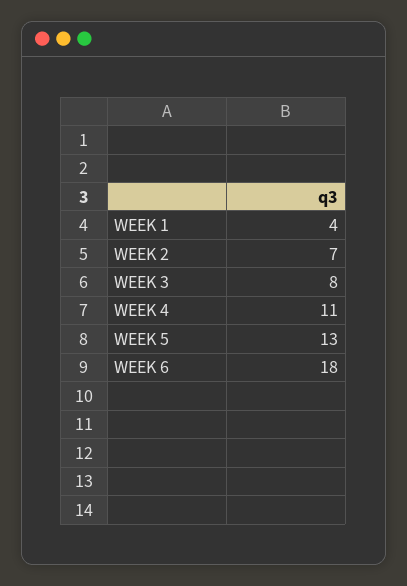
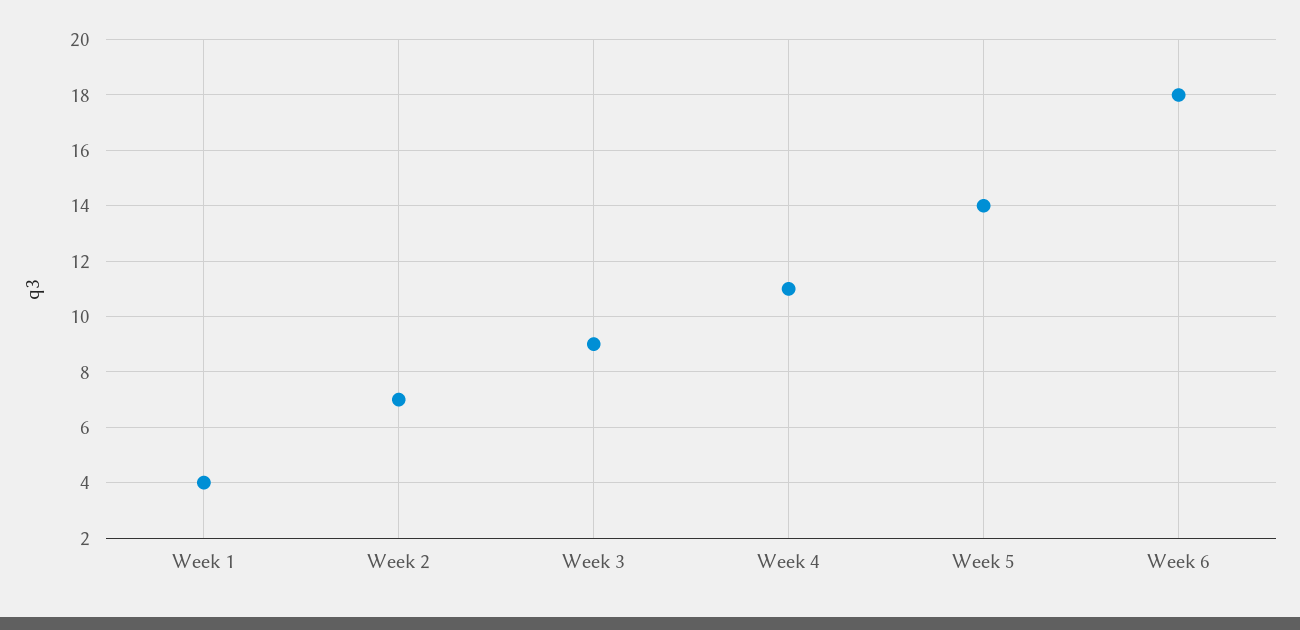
  {
    "WEEK 1": 4,
    "WEEK 2": 7,
-   "WEEK 3": 8,
+   "WEEK 3": 9,
    "WEEK 4": 11,
-   "WEEK 5": 13,
+   "WEEK 5": 14,
    "WEEK 6": 18
  }

